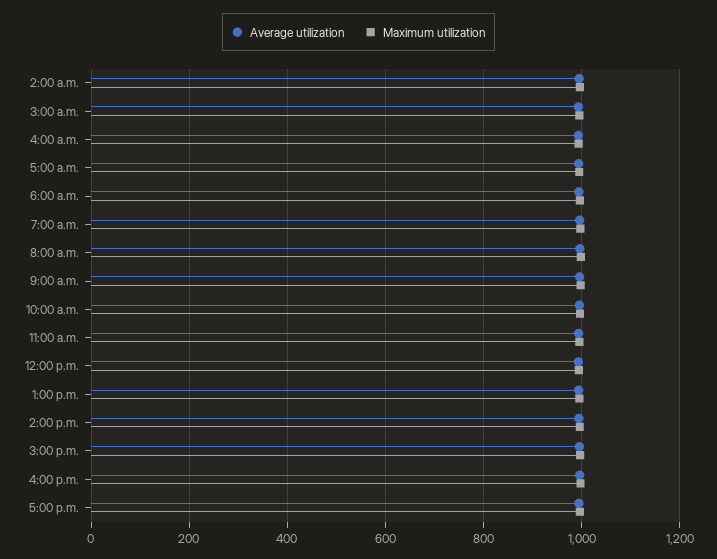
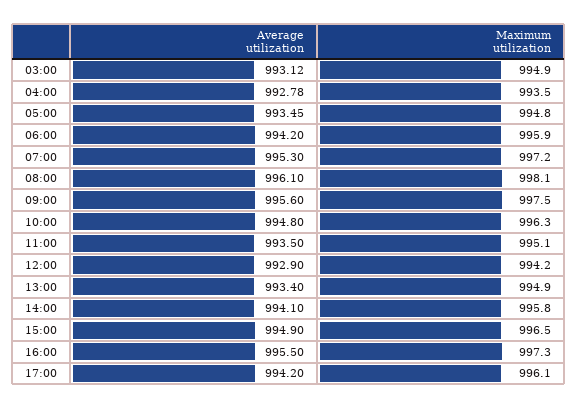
  {
    "Average utilization": {
-     "2:00 a.m.": 1000,
      "3:00 a.m.": 993.12,
      "4:00 a.m.": 992.78,
      "5:00 a.m.": 993.45,
      "6:00 a.m.": 994.2,
      "7:00 a.m.": 995.3,
      "8:00 a.m.": 996.1,
      "9:00 a.m.": 995.6,
      "10:00 a.m.": 994.8,
      "11:00 a.m.": 993.5,
      "12:00 p.m.": 992.9,
      "1:00 p.m.": 993.4,
      "2:00 p.m.": 994.1,
      "3:00 p.m.": 994.9,
      "4:00 p.m.": 995.5,
      "5:00 p.m.": 994.2
    },
    "Maximum utilization": {
-     "2:00 a.m.": 1000,
      "3:00 a.m.": 994.9,
      "4:00 a.m.": 993.5,
      "5:00 a.m.": 994.8,
      "6:00 a.m.": 995.9,
      "7:00 a.m.": 997.2,
      "8:00 a.m.": 998.1,
      "9:00 a.m.": 997.5,
      "10:00 a.m.": 996.3,
      "11:00 a.m.": 995.1,
      "12:00 p.m.": 994.2,
      "1:00 p.m.": 994.9,
      "2:00 p.m.": 995.8,
      "3:00 p.m.": 996.5,
      "4:00 p.m.": 997.3,
      "5:00 p.m.": 996.1
    }
  }

